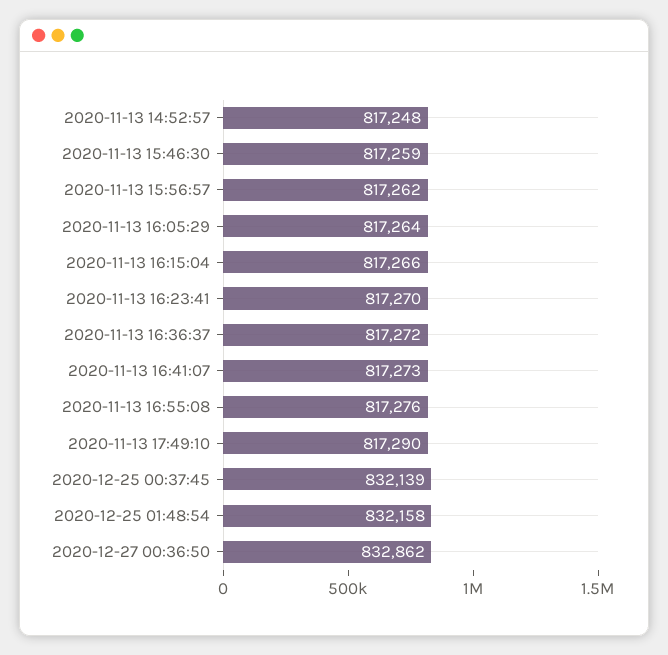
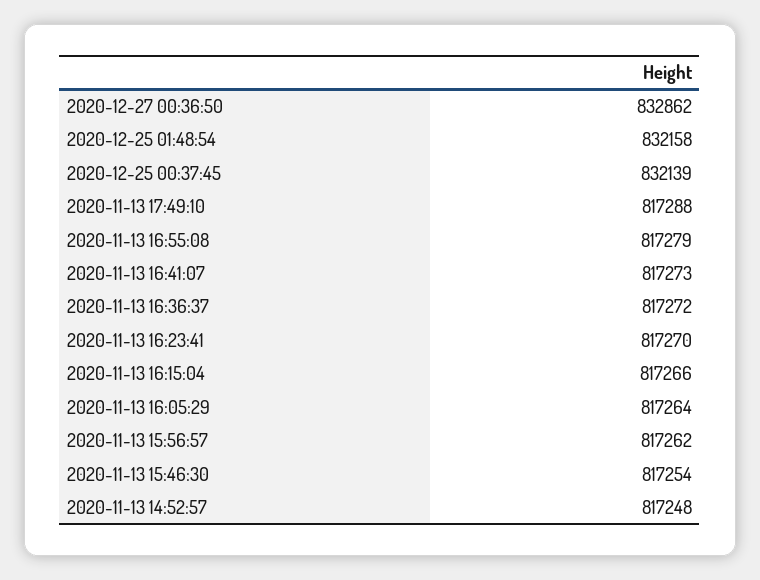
  {
    "2020-11-13 14:52:57": 817248,
-   "2020-11-13 15:46:30": 817259,
+   "2020-11-13 15:46:30": 817254,
    "2020-11-13 15:56:57": 817262,
    "2020-11-13 16:05:29": 817264,
    "2020-11-13 16:15:04": 817266,
    "2020-11-13 16:23:41": 817270,
    "2020-11-13 16:36:37": 817272,
    "2020-11-13 16:41:07": 817273,
-   "2020-11-13 16:55:08": 817276,
+   "2020-11-13 16:55:08": 817279,
-   "2020-11-13 17:49:10": 817290,
+   "2020-11-13 17:49:10": 817288,
    "2020-12-25 00:37:45": 832139,
    "2020-12-25 01:48:54": 832158,
    "2020-12-27 00:36:50": 832862
  }

